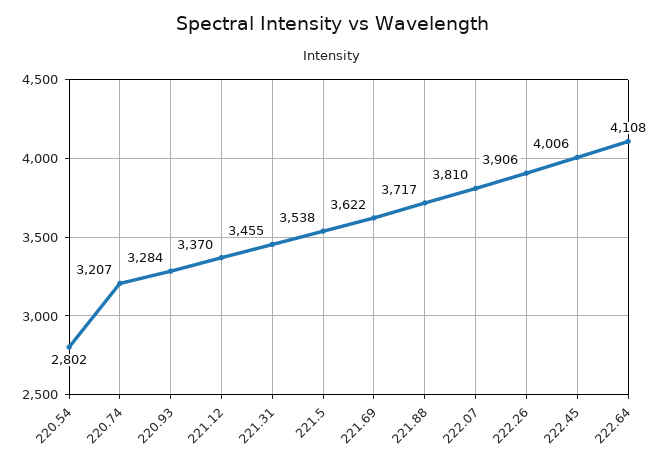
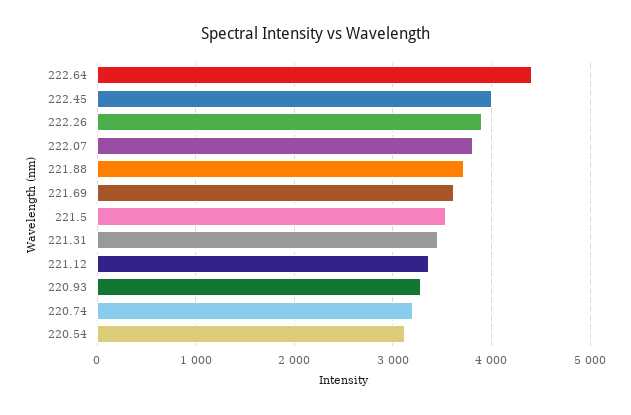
  {
-   "220.54": 2802,
+   "220.54": 3100,
    "220.74": 3207,
    "220.93": 3284,
    "221.12": 3370,
    "221.31": 3455,
    "221.5": 3538,
    "221.69": 3622,
    "221.88": 3717,
    "222.07": 3810,
    "222.26": 3906,
    "222.45": 4006,
-   "222.64": 4108
+   "222.64": 4400
  }

